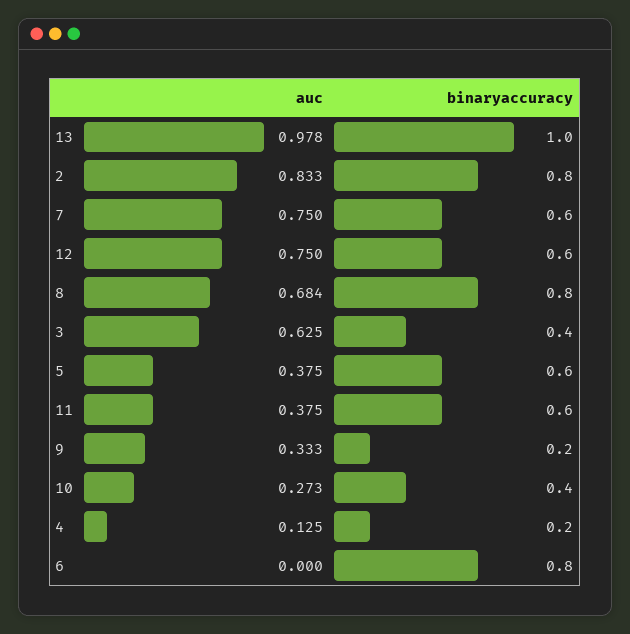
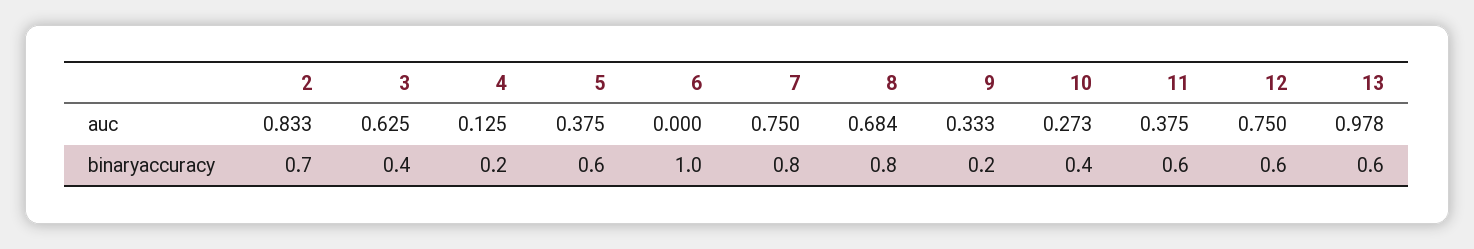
  {
    "auc": {
      "13": 0.978,
      "2": 0.833,
      "7": 0.75,
      "12": 0.75,
      "8": 0.684,
      "3": 0.625,
      "5": 0.375,
      "11": 0.375,
      "9": 0.333,
      "10": 0.273,
      "4": 0.125,
      "6": 0
    },
    "binaryaccuracy": {
-     "13": 1,
+     "13": 0.6,
-     "2": 0.8,
+     "2": 0.7,
-     "7": 0.6,
+     "7": 0.8,
      "12": 0.6,
      "8": 0.8,
      "3": 0.4,
      "5": 0.6,
      "11": 0.6,
      "9": 0.2,
      "10": 0.4,
      "4": 0.2,
-     "6": 0.8
+     "6": 1
    }
  }

